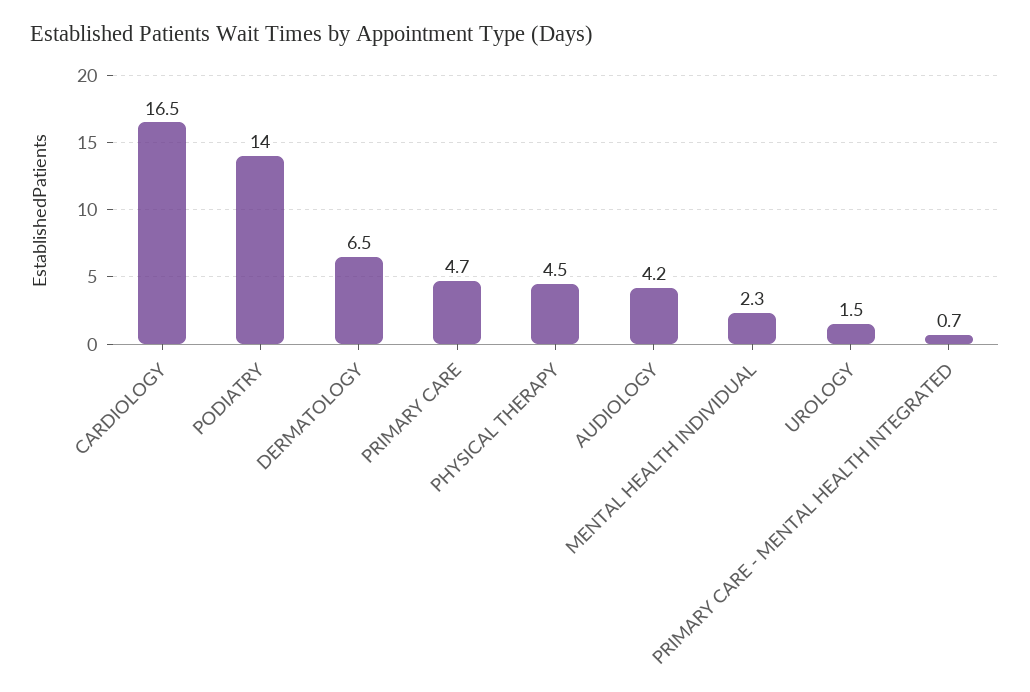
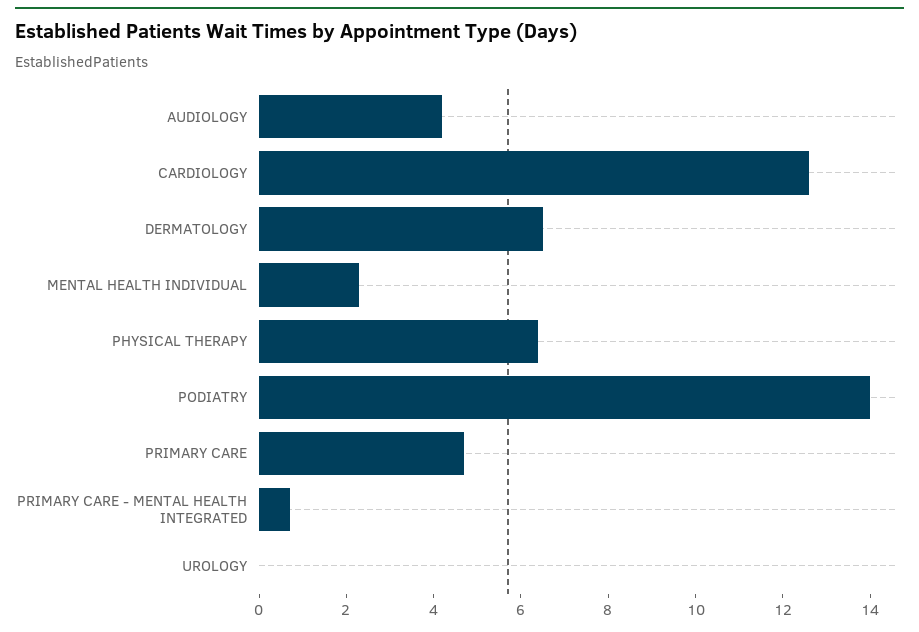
  {
-   "CARDIOLOGY": 16.5,
+   "CARDIOLOGY": 12.5,
    "PODIATRY": 14,
    "DERMATOLOGY": 6.5,
    "PRIMARY CARE": 4.7,
-   "PHYSICAL THERAPY": 4.5,
+   "PHYSICAL THERAPY": 6.5,
    "AUDIOLOGY": 4.2,
    "MENTAL HEALTH INDIVIDUAL": 2.3,
-   "UROLOGY": 1.5,
+   "UROLOGY": 0,
    "PRIMARY CARE - MENTAL HEALTH INTEGRATED": 0.7
  }

